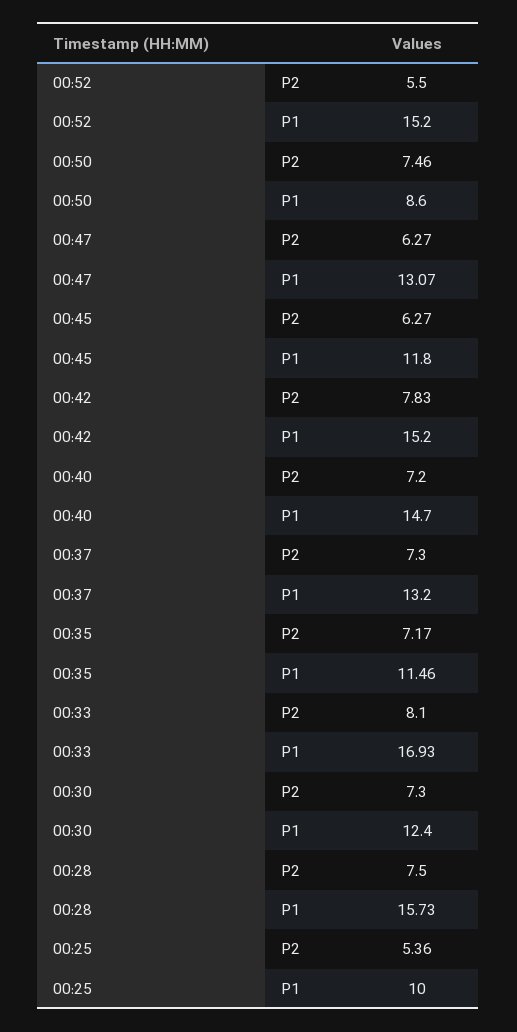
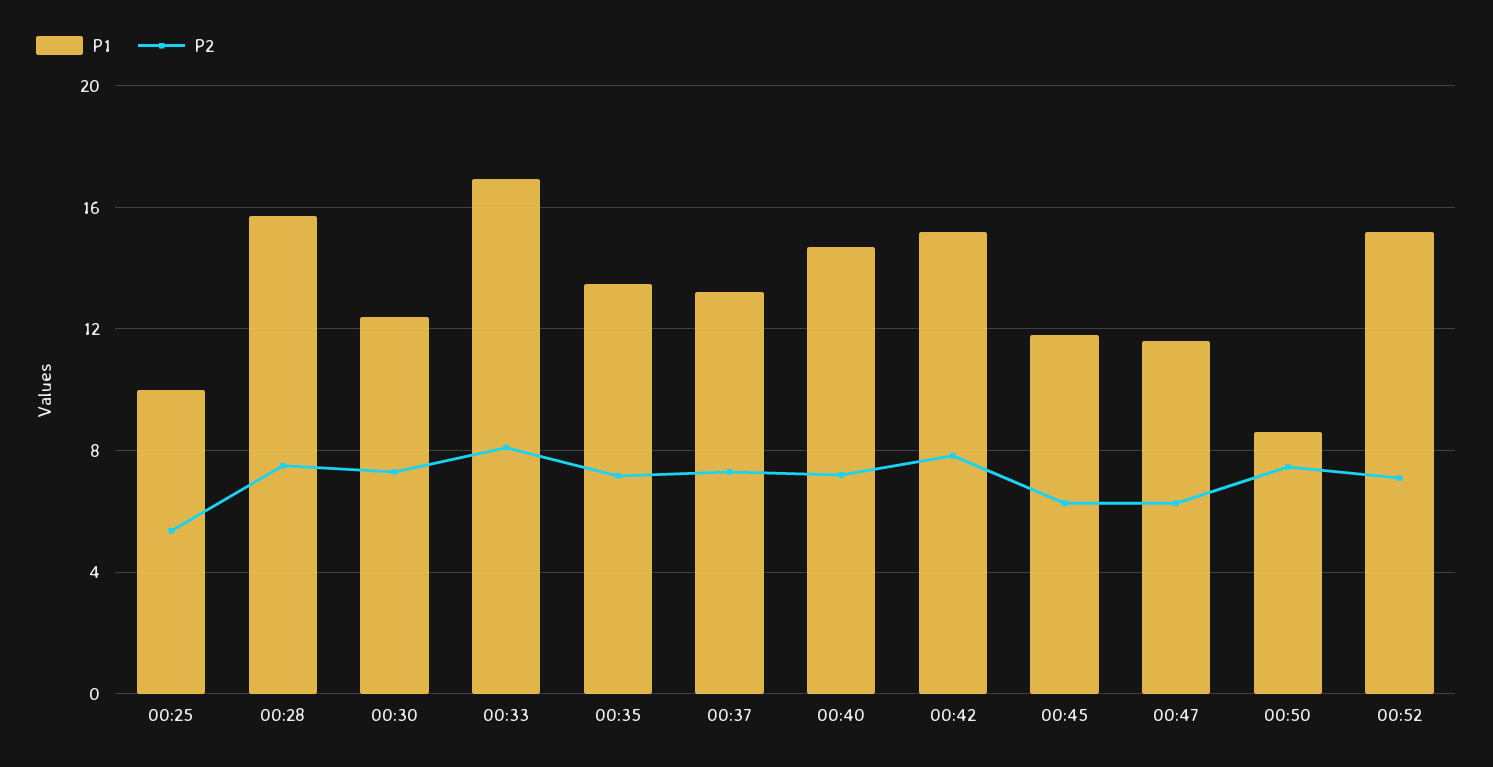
  {
    "P2": {
-     "00:52": 5.5,
+     "00:52": 7,
      "00:50": 7.46,
      "00:47": 6.27,
      "00:45": 6.27,
      "00:42": 7.83,
      "00:40": 7.2,
      "00:37": 7.3,
      "00:35": 7.17,
      "00:33": 8.1,
      "00:30": 7.3,
      "00:28": 7.5,
      "00:25": 5.36
    },
    "P1": {
      "00:52": 15.2,
      "00:50": 8.6,
-     "00:47": 13.07,
+     "00:47": 11.5,
      "00:45": 11.8,
      "00:42": 15.2,
      "00:40": 14.7,
      "00:37": 13.2,
-     "00:35": 11.46,
+     "00:35": 13.5,
      "00:33": 16.93,
      "00:30": 12.4,
      "00:28": 15.73,
      "00:25": 10
    }
  }

